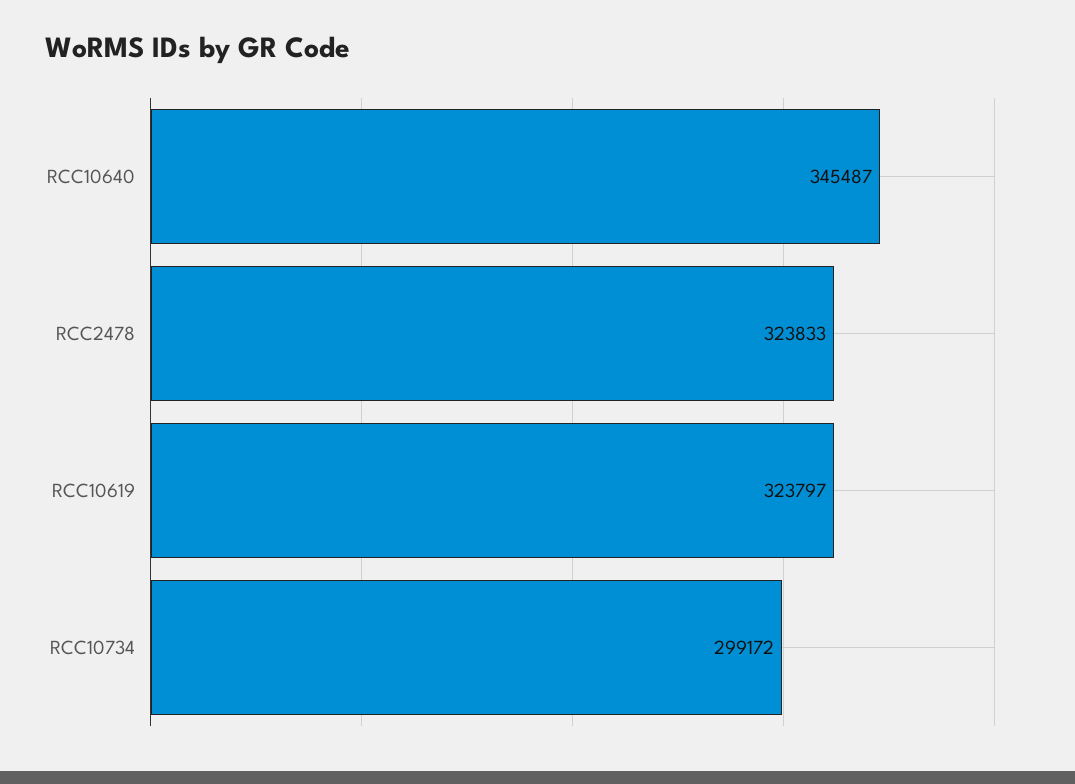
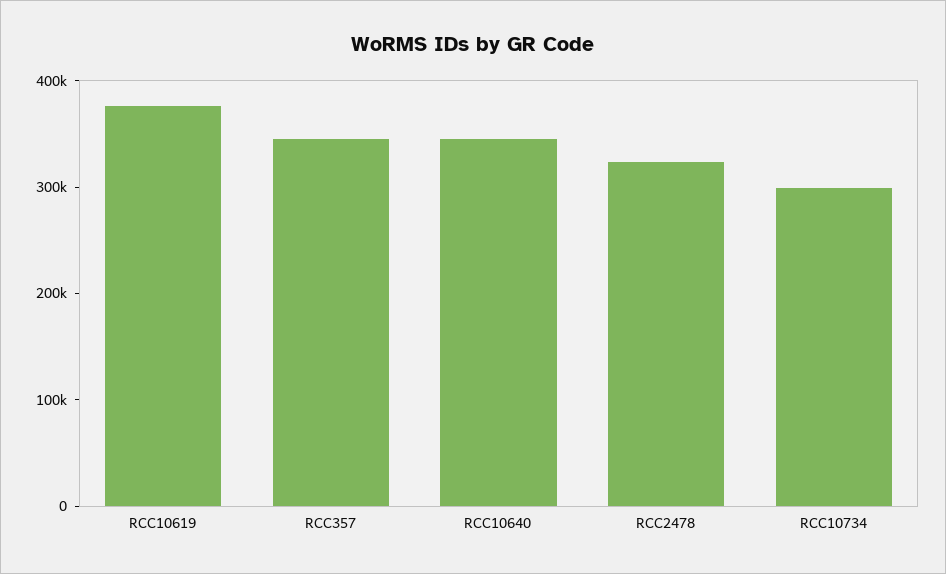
  {
    "RCC10640": 345487,
    "RCC2478": 323833,
-   "RCC10619": 323797,
+   "RCC10619": 380000,
-   "RCC10734": 299172
+   "RCC10734": 299172,
+   "RCC357": 340000
  }

